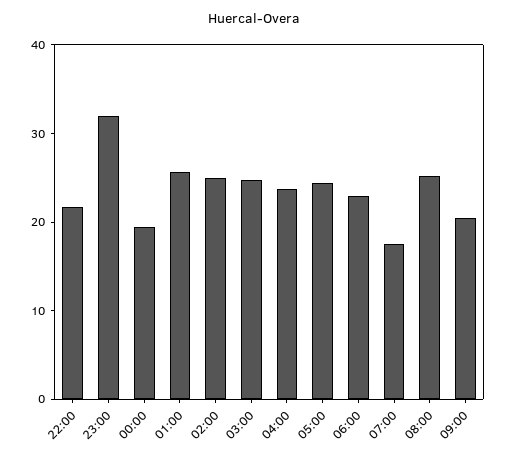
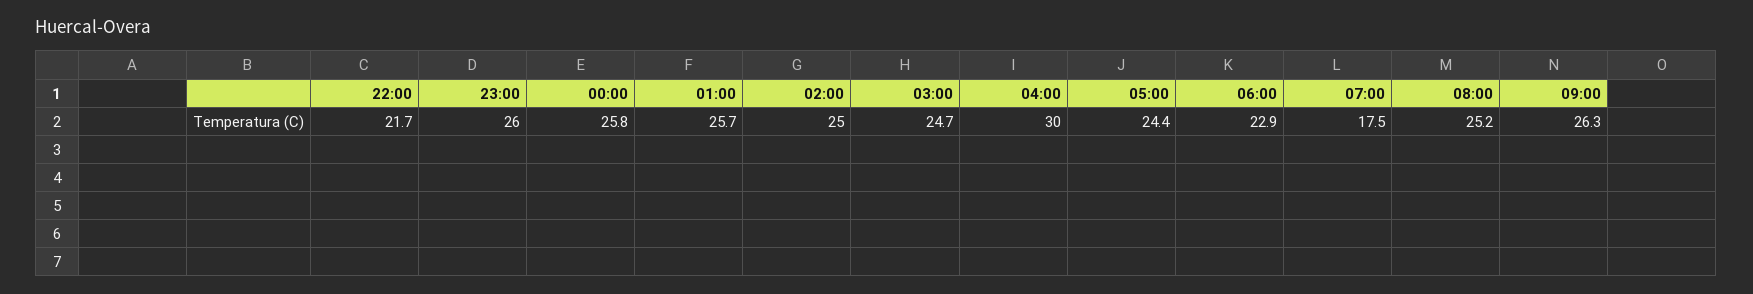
  {
    "22:00": 21.7,
-   "23:00": 32,
+   "23:00": 26,
-   "00:00": 20,
+   "00:00": 25.8,
    "01:00": 25.7,
    "02:00": 25,
    "03:00": 24.7,
-   "04:00": 24,
+   "04:00": 30,
    "05:00": 24.4,
    "06:00": 22.9,
    "07:00": 17.5,
    "08:00": 25.2,
-   "09:00": 20
+   "09:00": 26.3
  }

